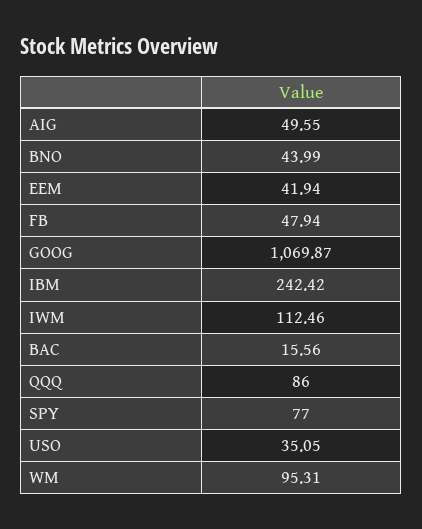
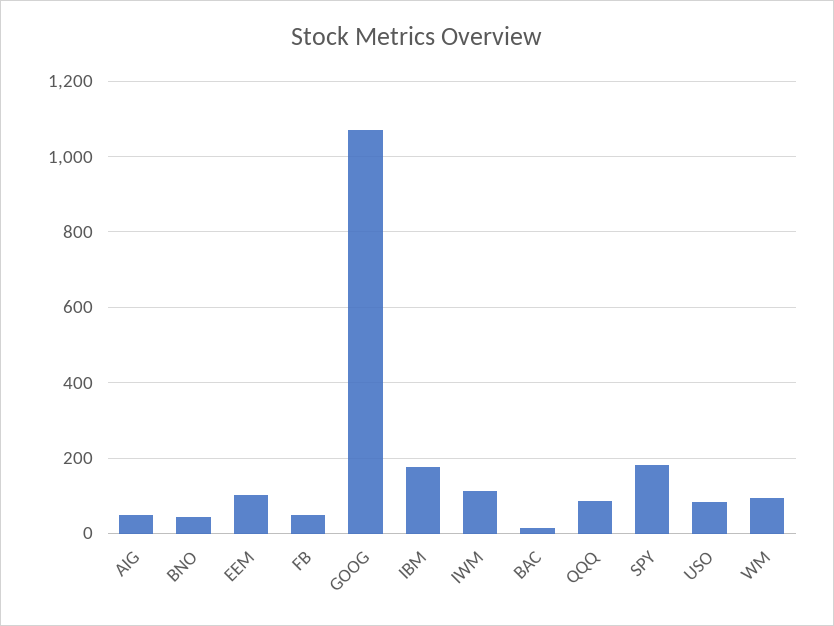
  {
    "AIG": 49.55,
    "BNO": 43.99,
-   "EEM": 41.94,
+   "EEM": 100,
    "FB": 47.94,
    "GOOG": 1069.87,
-   "IBM": 242.42,
+   "IBM": 180,
    "IWM": 112.46,
    "BAC": 15.56,
    "QQQ": 86,
-   "SPY": 77,
+   "SPY": 180,
-   "USO": 35.05,
+   "USO": 80,
    "WM": 95.31
  }

